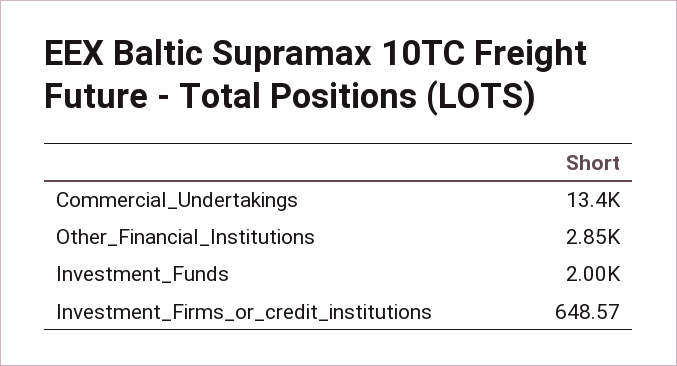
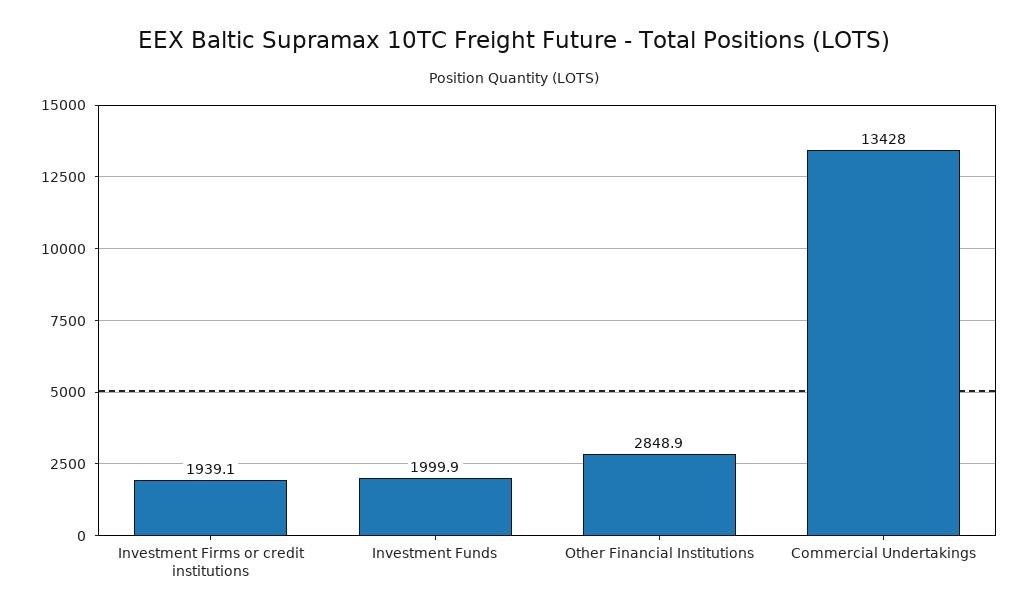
  {
    "Commercial_Undertakings": 13428,
    "Other_Financial_Institutions": 2848.9,
    "Investment_Funds": 1999.9,
-   "Investment_Firms_or_credit_institutions": 648.57
+   "Investment_Firms_or_credit_institutions": 1939.1
  }

